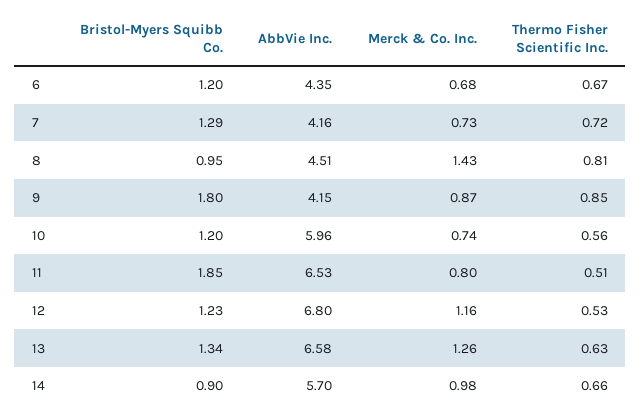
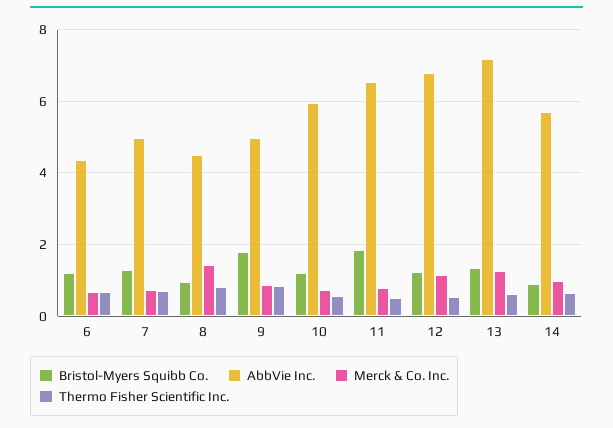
  {
    "Bristol-Myers Squibb Co.": {
      "6": 1.2,
      "7": 1.29,
      "8": 0.95,
      "9": 1.8,
      "10": 1.2,
      "11": 1.85,
      "12": 1.23,
      "13": 1.34,
      "14": 0.9
    },
    "AbbVie Inc.": {
      "6": 4.35,
-     "7": 4.16,
+     "7": 5,
      "8": 4.51,
-     "9": 4.15,
+     "9": 5,
      "10": 5.96,
      "11": 6.53,
      "12": 6.8,
-     "13": 6.58,
+     "13": 7.2,
      "14": 5.7
    },
    "Merck & Co. Inc.": {
      "6": 0.68,
      "7": 0.73,
      "8": 1.43,
      "9": 0.87,
      "10": 0.74,
      "11": 0.8,
      "12": 1.16,
      "13": 1.26,
      "14": 0.98
    },
    "Thermo Fisher Scientific Inc.": {
      "6": 0.67,
      "7": 0.72,
      "8": 0.81,
      "9": 0.85,
      "10": 0.56,
      "11": 0.51,
      "12": 0.53,
      "13": 0.63,
      "14": 0.66
    }
  }

